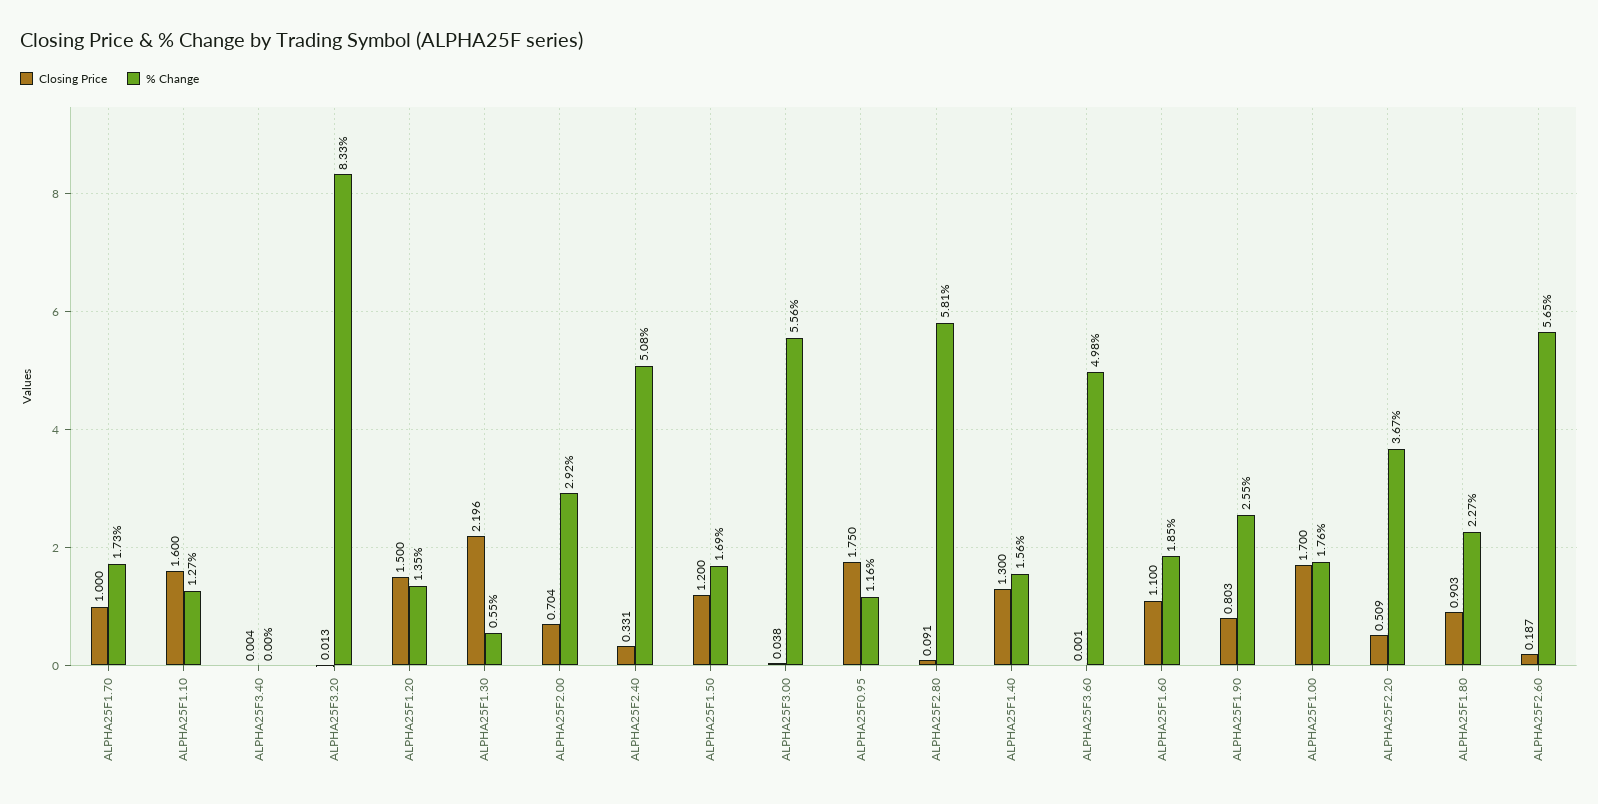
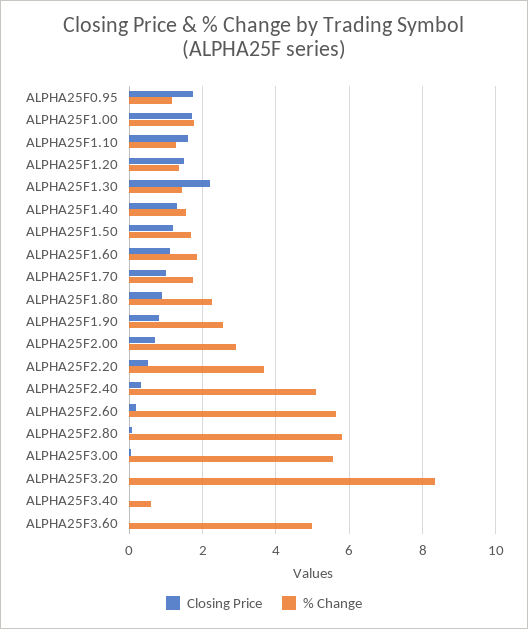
  {
    "Closing Price": {
      "ALPHA25F1.70": 1,
      "ALPHA25F1.10": 1.6,
      "ALPHA25F3.40": 0.004,
      "ALPHA25F3.20": 0.013,
      "ALPHA25F1.20": 1.5,
      "ALPHA25F1.30": 2.196,
      "ALPHA25F2.00": 0.704,
      "ALPHA25F2.40": 0.331,
      "ALPHA25F1.50": 1.2,
      "ALPHA25F3.00": 0.038,
      "ALPHA25F0.95": 1.75,
      "ALPHA25F2.80": 0.091,
      "ALPHA25F1.40": 1.3,
      "ALPHA25F3.60": 0.001,
      "ALPHA25F1.60": 1.1,
      "ALPHA25F1.90": 0.803,
      "ALPHA25F1.00": 1.7,
      "ALPHA25F2.20": 0.509,
      "ALPHA25F1.80": 0.903,
      "ALPHA25F2.60": 0.187
    },
    "% Change": {
      "ALPHA25F1.70": 1.73,
      "ALPHA25F1.10": 1.27,
-     "ALPHA25F3.40": 0,
+     "ALPHA25F3.40": 0.6,
      "ALPHA25F3.20": 8.33,
      "ALPHA25F1.20": 1.35,
-     "ALPHA25F1.30": 0.55,
+     "ALPHA25F1.30": 1.4,
      "ALPHA25F2.00": 2.92,
      "ALPHA25F2.40": 5.08,
      "ALPHA25F1.50": 1.69,
      "ALPHA25F3.00": 5.56,
      "ALPHA25F0.95": 1.16,
      "ALPHA25F2.80": 5.81,
      "ALPHA25F1.40": 1.56,
      "ALPHA25F3.60": 4.98,
      "ALPHA25F1.60": 1.85,
      "ALPHA25F1.90": 2.55,
      "ALPHA25F1.00": 1.76,
      "ALPHA25F2.20": 3.67,
      "ALPHA25F1.80": 2.27,
      "ALPHA25F2.60": 5.65
    }
  }

